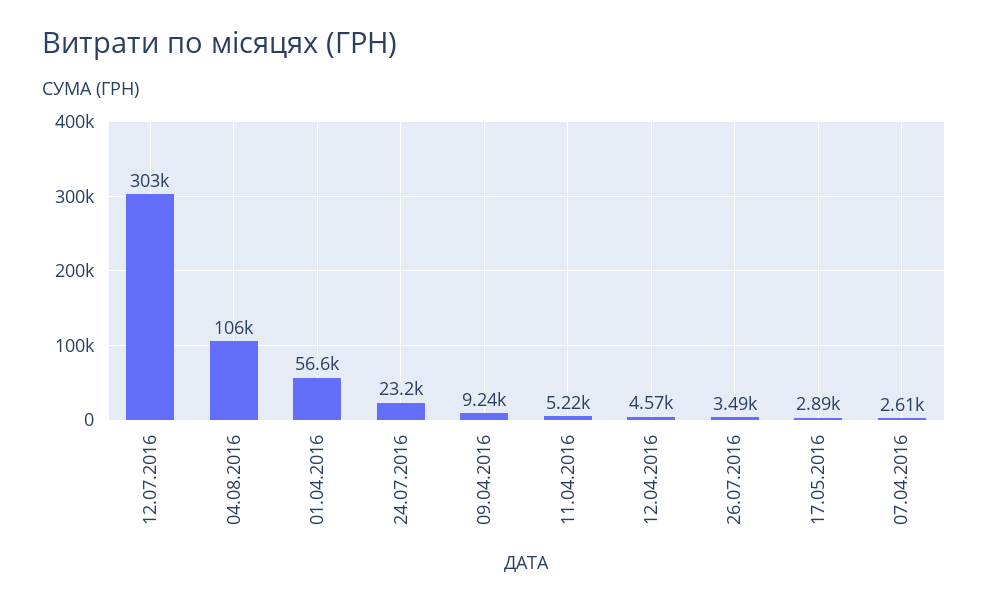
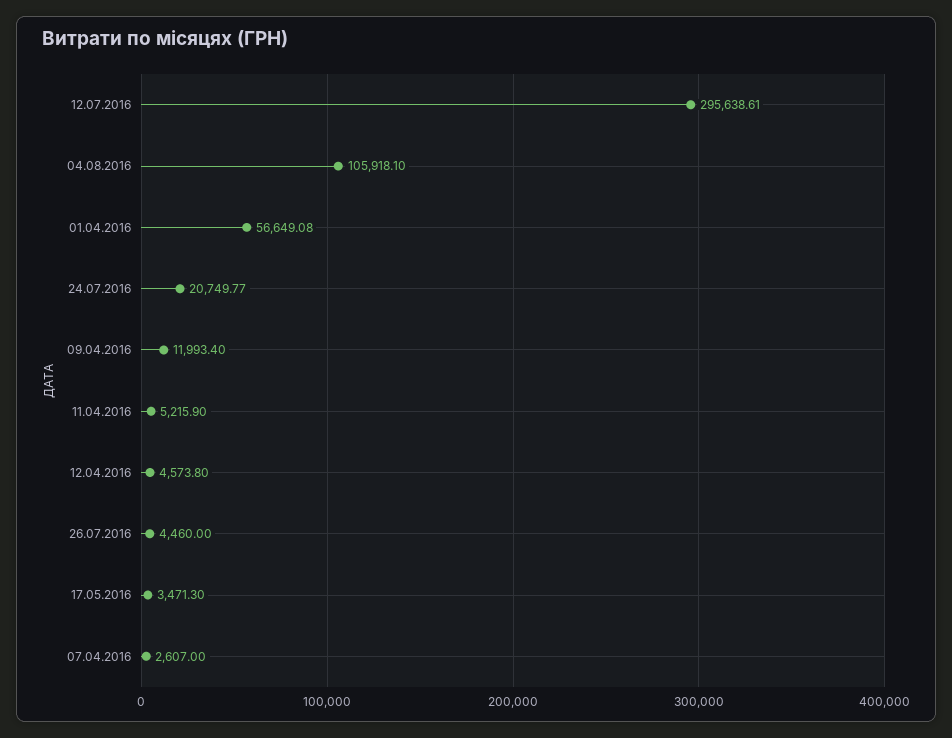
  {
-   "12.07.2016": 303000,
+   "12.07.2016": 295638.61,
    "04.08.2016": 105918.1,
    "01.04.2016": 56649.08,
-   "24.07.2016": 23200,
+   "24.07.2016": 20749.77,
-   "09.04.2016": 9240,
+   "09.04.2016": 11993.4,
    "11.04.2016": 5215.9,
    "12.04.2016": 4573.8,
-   "26.07.2016": 3490,
+   "26.07.2016": 4460,
-   "17.05.2016": 2890,
+   "17.05.2016": 3471.3,
    "07.04.2016": 2607
  }

